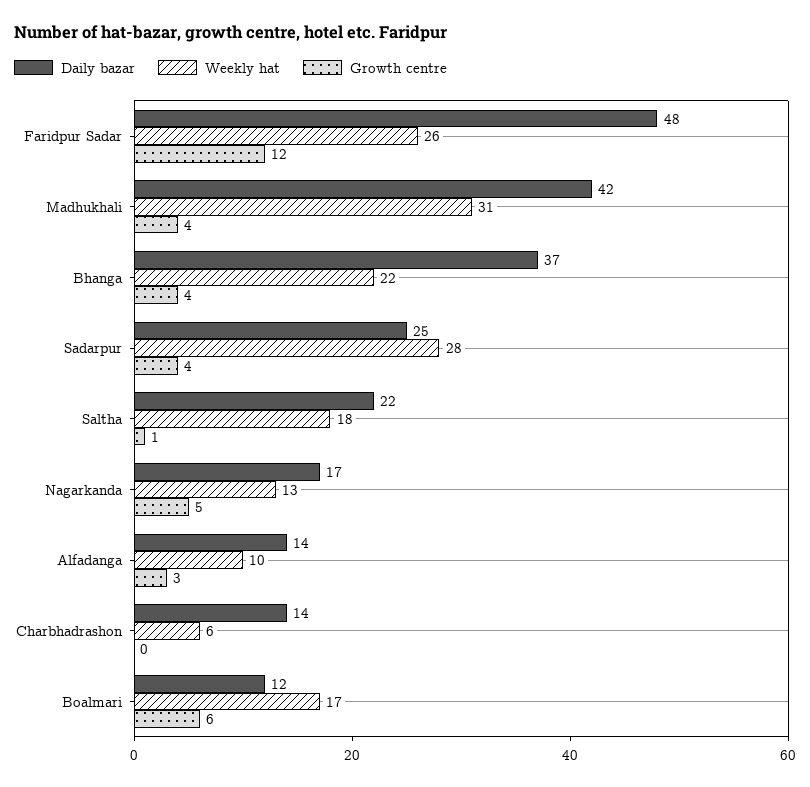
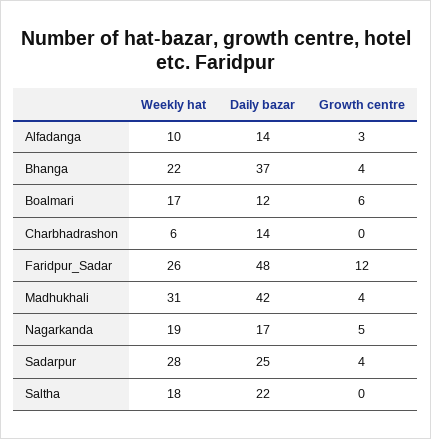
  {
    "Daily bazar": {
      "Faridpur Sadar": 48,
      "Madhukhali": 42,
      "Bhanga": 37,
      "Sadarpur": 25,
      "Saltha": 22,
      "Nagarkanda": 17,
      "Alfadanga": 14,
      "Charbhadrashon": 14,
      "Boalmari": 12
    },
    "Weekly hat": {
      "Faridpur Sadar": 26,
      "Madhukhali": 31,
      "Bhanga": 22,
      "Sadarpur": 28,
      "Saltha": 18,
-     "Nagarkanda": 13,
+     "Nagarkanda": 19,
      "Alfadanga": 10,
      "Charbhadrashon": 6,
      "Boalmari": 17
    },
    "Growth centre": {
      "Faridpur Sadar": 12,
      "Madhukhali": 4,
      "Bhanga": 4,
      "Sadarpur": 4,
-     "Saltha": 1,
+     "Saltha": 0,
      "Nagarkanda": 5,
      "Alfadanga": 3,
      "Charbhadrashon": 0,
      "Boalmari": 6
    }
  }

